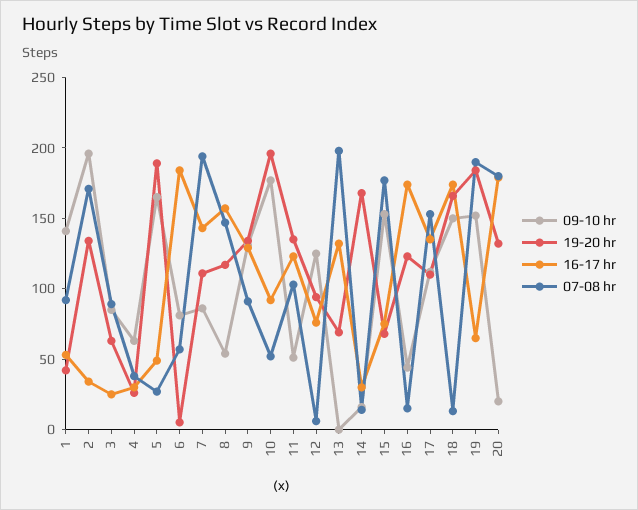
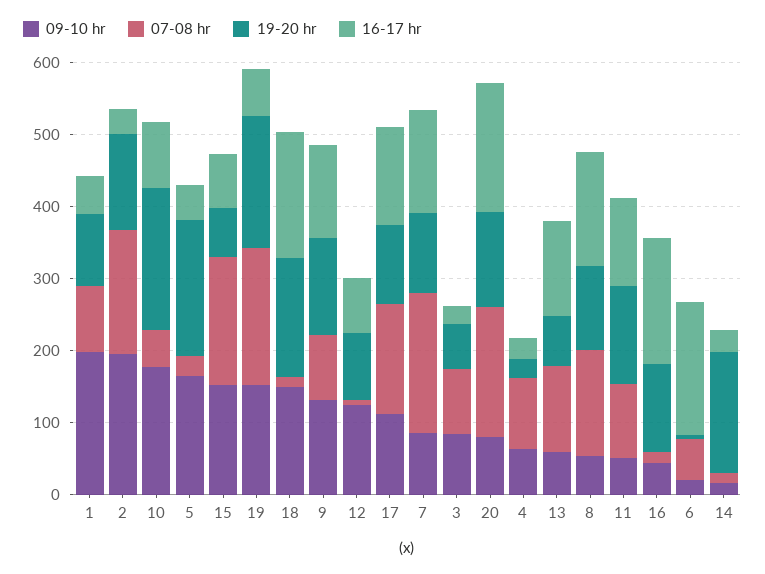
  {
    "09-10 hr": {
-     "1": 140,
+     "1": 200,
      "2": 200,
      "3": 90,
      "4": 60,
      "5": 170,
-     "6": 80,
+     "6": 20,
      "7": 90,
      "8": 50,
      "9": 130,
      "10": 180,
      "11": 50,
      "12": 130,
-     "13": 0,
+     "13": 60,
      "14": 20,
      "15": 150,
      "16": 40,
      "17": 110,
      "18": 150,
      "19": 150,
-     "20": 20
+     "20": 80
    },
    "19-20 hr": {
-     "1": 40,
+     "1": 100,
      "2": 130,
      "3": 60,
      "4": 30,
      "5": 190,
      "6": 10,
      "7": 110,
      "8": 120,
      "9": 130,
      "10": 200,
      "11": 140,
      "12": 90,
      "13": 70,
      "14": 170,
      "15": 70,
      "16": 120,
      "17": 110,
      "18": 170,
      "19": 180,
      "20": 130
    },
    "16-17 hr": {
      "1": 50,
      "2": 30,
      "3": 30,
      "4": 30,
      "5": 50,
      "6": 180,
      "7": 140,
      "8": 160,
      "9": 130,
      "10": 90,
      "11": 120,
      "12": 80,
      "13": 130,
      "14": 30,
      "15": 80,
      "16": 170,
      "17": 140,
      "18": 170,
      "19": 70,
      "20": 180
    },
    "07-08 hr": {
      "1": 90,
      "2": 170,
      "3": 90,
-     "4": 40,
+     "4": 100,
      "5": 30,
      "6": 60,
      "7": 190,
      "8": 150,
      "9": 90,
      "10": 50,
      "11": 100,
      "12": 10,
-     "13": 200,
+     "13": 120,
      "14": 10,
      "15": 180,
      "16": 20,
      "17": 150,
      "18": 10,
      "19": 190,
      "20": 180
    }
  }

